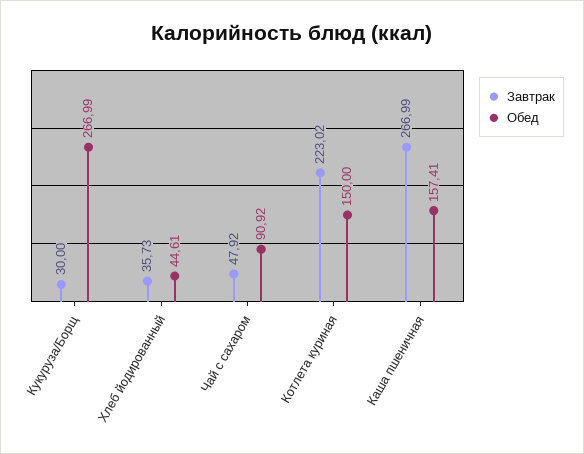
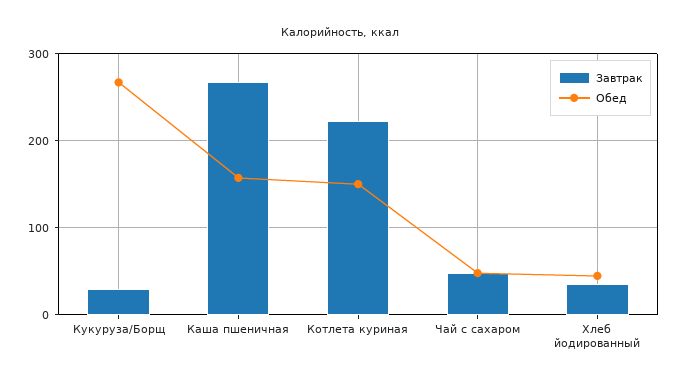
  {
    "Завтрак": {
      "Кукуруза/Борщ": 30,
      "Хлеб йодированный": 35.73,
      "Чай с сахаром": 47.92,
      "Котлета куриная": 223.02,
      "Каша пшеничная": 266.99
    },
    "Обед": {
      "Кукуруза/Борщ": 266.99,
      "Хлеб йодированный": 44.61,
-     "Чай с сахаром": 90.92,
+     "Чай с сахаром": 50,
      "Котлета куриная": 150,
      "Каша пшеничная": 157.41
    }
  }

